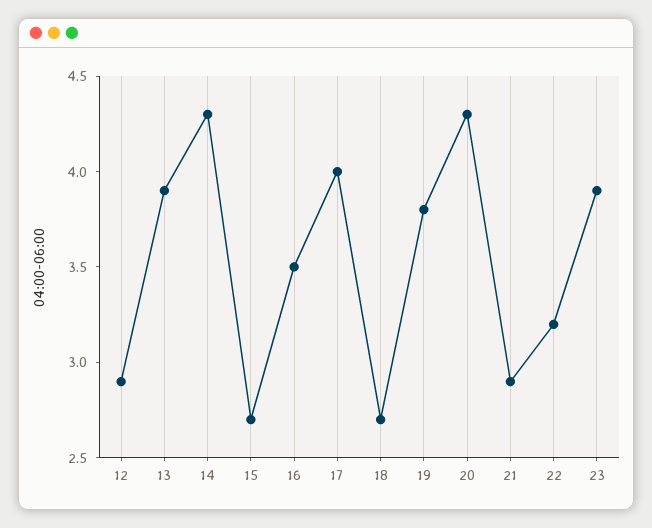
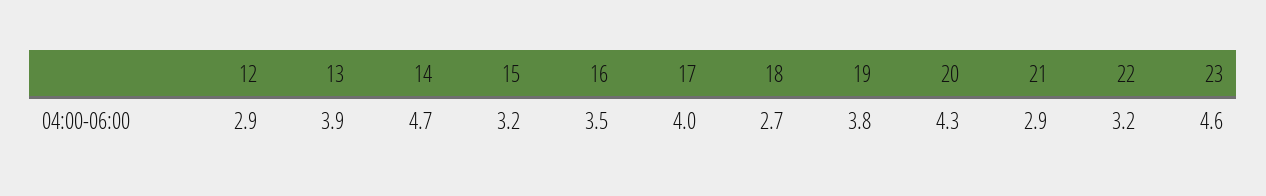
  {
    "12": 2.9,
    "13": 3.9,
-   "14": 4.3,
+   "14": 4.7,
-   "15": 2.7,
+   "15": 3.2,
    "16": 3.5,
    "17": 4,
    "18": 2.7,
    "19": 3.8,
    "20": 4.3,
    "21": 2.9,
    "22": 3.2,
-   "23": 3.9
+   "23": 4.6
  }

